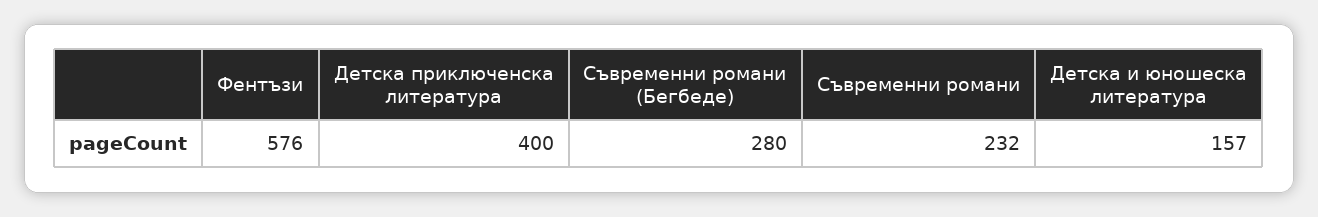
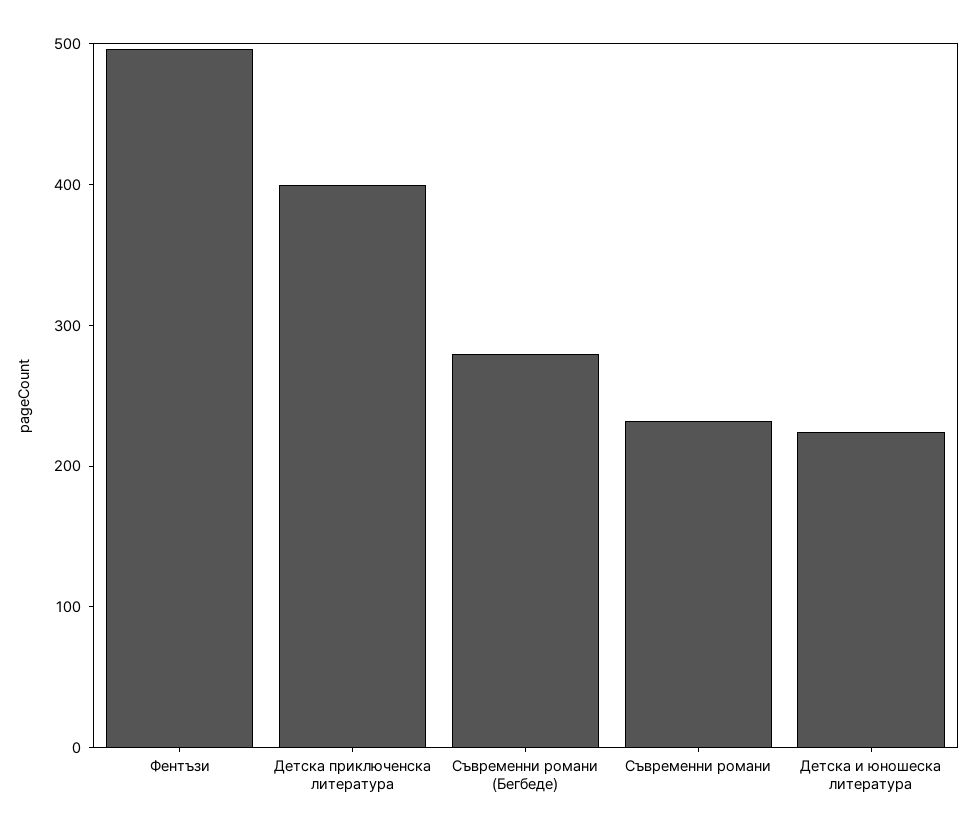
  {
-   "Фентъзи": 576,
+   "Фентъзи": 500,
    "Детска приключенска литература": 400,
    "Съвременни романи (Бегбеде)": 280,
    "Съвременни романи": 232,
-   "Детска и юношеска литература": 157
+   "Детска и юношеска литература": 220
  }

